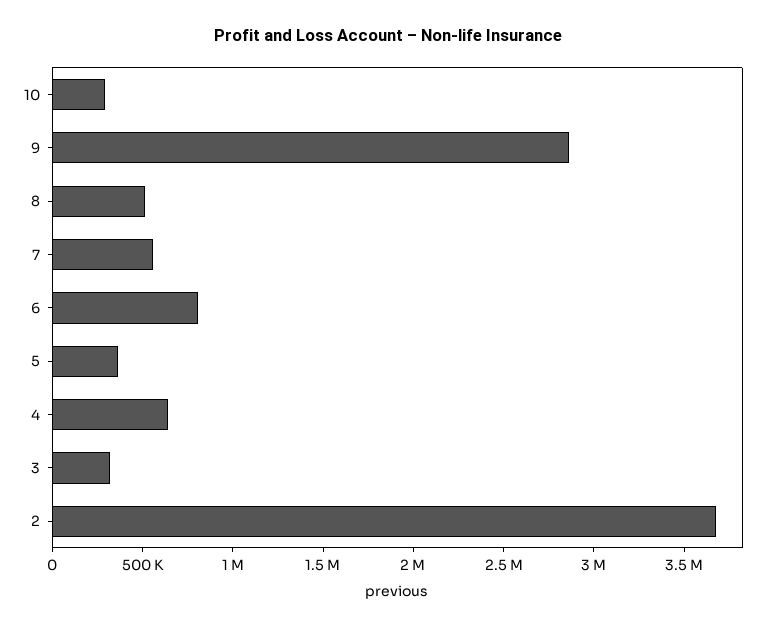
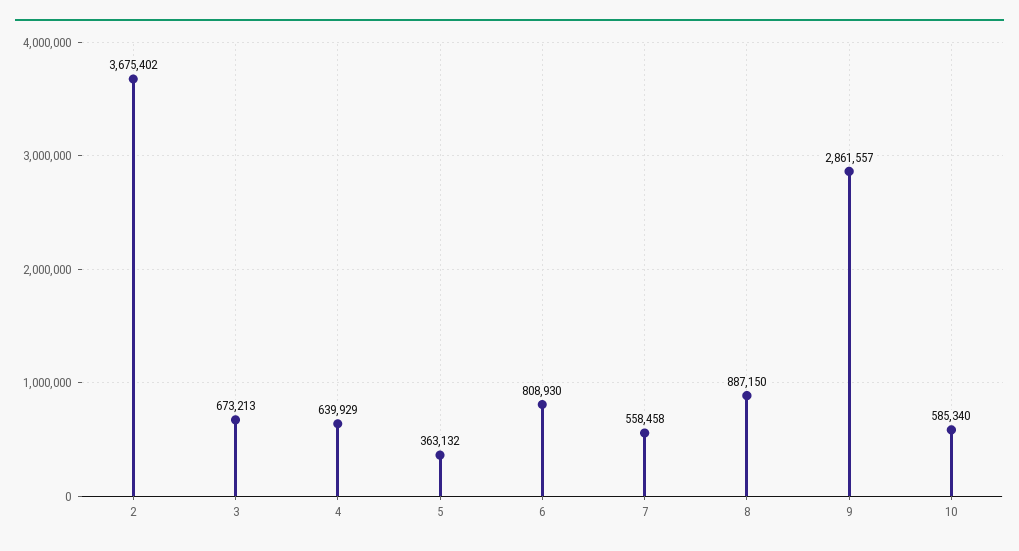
  {
-   "10": 300000,
+   "10": 585340,
    "9": 2861557,
-   "8": 500000,
+   "8": 887150,
    "7": 558458,
    "6": 808930,
    "5": 363132,
    "4": 639929,
-   "3": 300000,
+   "3": 673213,
    "2": 3675402
  }

